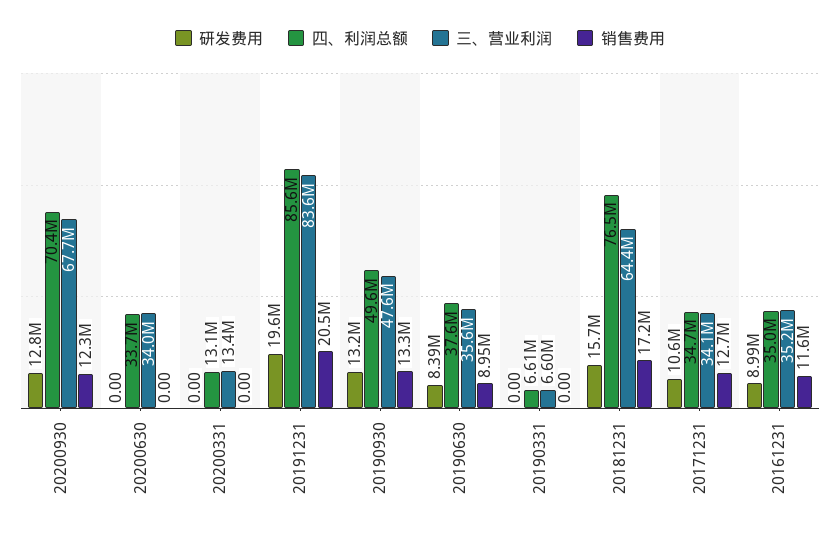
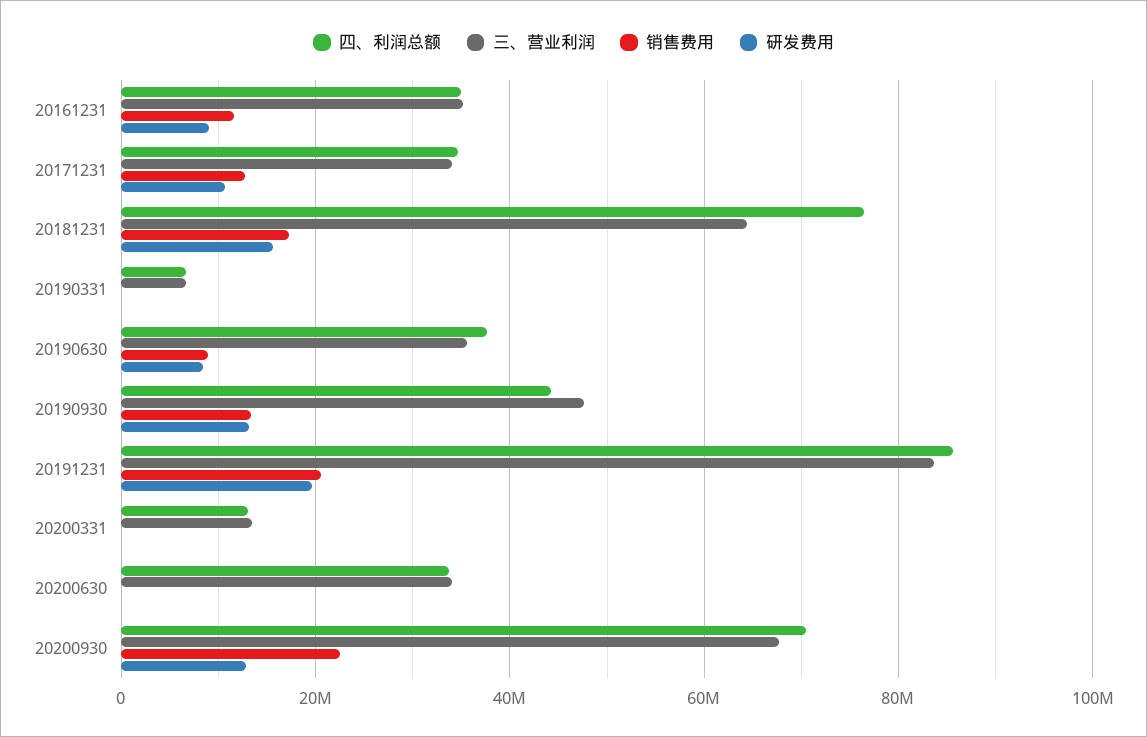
  {
    "研发费用": {
      "20200930": 12800000,
      "20200630": 0,
      "20200331": 0,
      "20191231": 19600000,
      "20190930": 13200000,
      "20190630": 8390000,
      "20190331": 0,
      "20181231": 15700000,
      "20171231": 10600000,
      "20161231": 8990000
    },
    "四、利润总额": {
      "20200930": 70400000,
      "20200630": 33700000,
      "20200331": 13100000,
      "20191231": 85600000,
-     "20190930": 49600000,
+     "20190930": 44000000,
      "20190630": 37600000,
      "20190331": 6610000,
      "20181231": 76500000,
      "20171231": 34700000,
      "20161231": 35000000
    },
    "三、营业利润": {
      "20200930": 67700000,
      "20200630": 34000000,
      "20200331": 13400000,
      "20191231": 83600000,
      "20190930": 47600000,
      "20190630": 35600000,
      "20190331": 6600000,
      "20181231": 64400000,
      "20171231": 34100000,
      "20161231": 35200000
    },
    "销售费用": {
-     "20200930": 12300000,
+     "20200930": 22000000,
      "20200630": 0,
      "20200331": 0,
      "20191231": 20500000,
      "20190930": 13300000,
      "20190630": 8950000,
      "20190331": 0,
      "20181231": 17200000,
      "20171231": 12700000,
      "20161231": 11600000
    }
  }

